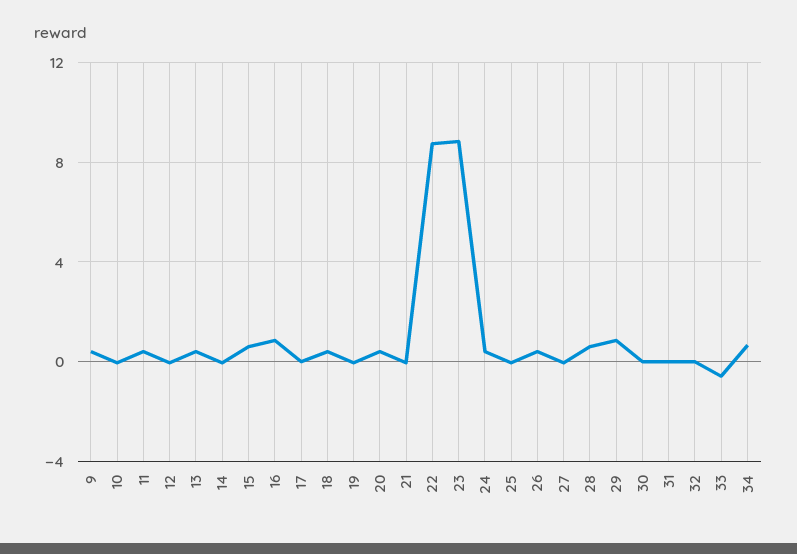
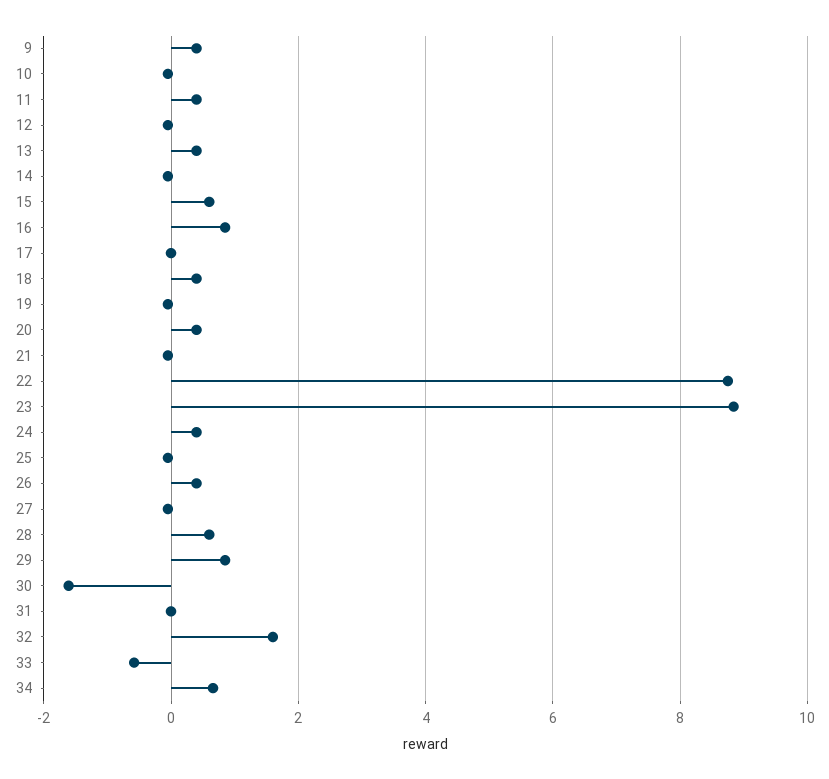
  {
    "9": 0.4,
    "10": 0,
    "11": 0.4,
    "12": 0,
    "13": 0.4,
    "14": 0,
    "15": 0.6,
    "16": 0.8,
    "17": 0,
    "18": 0.4,
    "19": 0,
    "20": 0.4,
    "21": 0,
    "22": 8.8,
    "23": 8.8,
    "24": 0.4,
    "25": 0,
    "26": 0.4,
    "27": 0,
    "28": 0.6,
    "29": 0.8,
-   "30": 0,
+   "30": -1.6,
    "31": 0,
-   "32": 0,
+   "32": 1.6,
    "33": -0.6,
    "34": 0.6
  }

